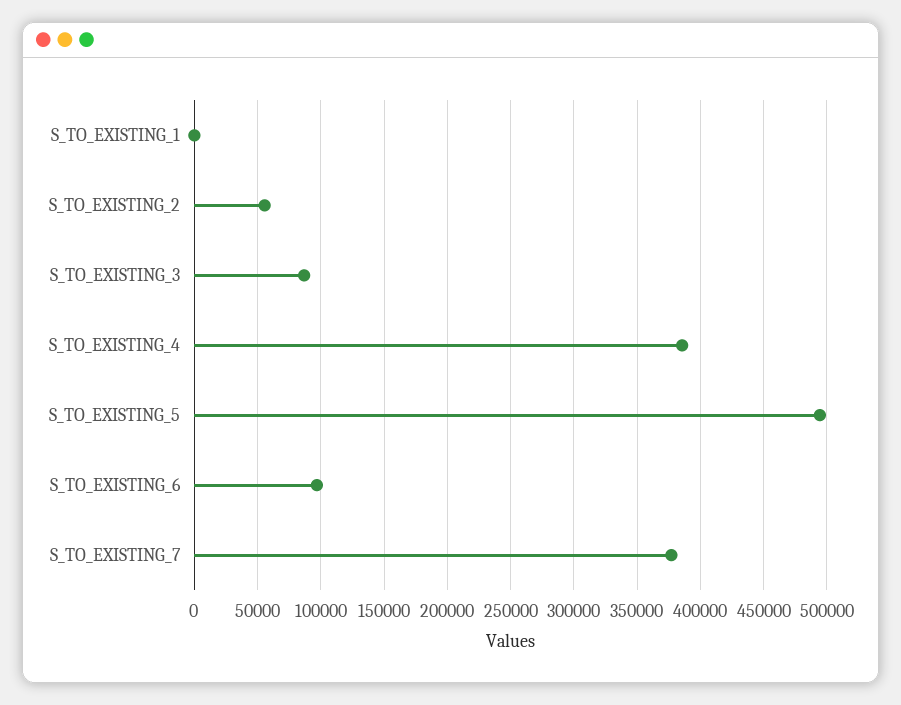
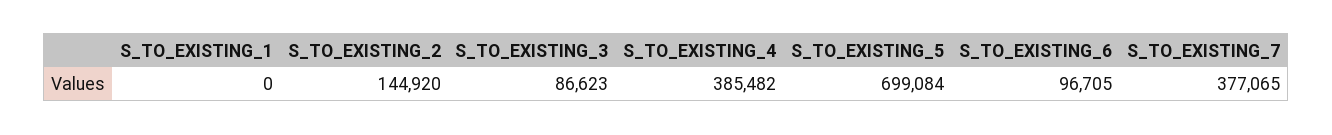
  {
    "S_TO_EXISTING_1": 0,
-   "S_TO_EXISTING_2": 55000,
+   "S_TO_EXISTING_2": 144920,
    "S_TO_EXISTING_3": 86623,
    "S_TO_EXISTING_4": 385482,
-   "S_TO_EXISTING_5": 495000,
+   "S_TO_EXISTING_5": 699084,
    "S_TO_EXISTING_6": 96705,
    "S_TO_EXISTING_7": 377065
  }

